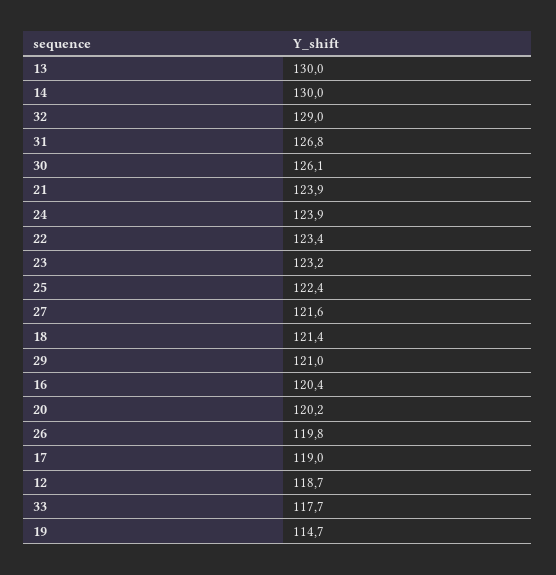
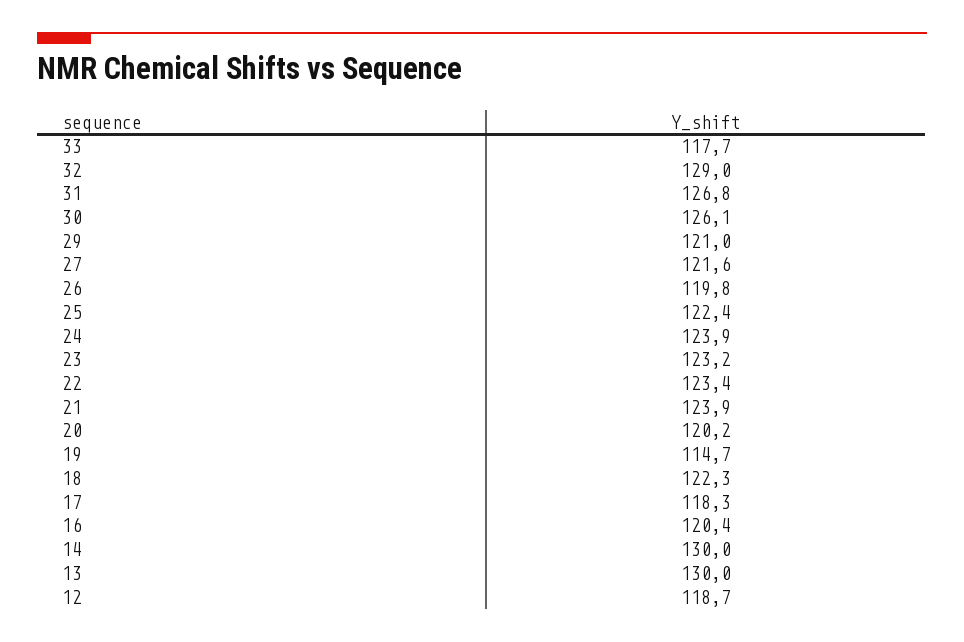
  {
    "13": 130,
    "14": 130,
    "32": 129,
    "31": 126.8,
    "30": 126.1,
    "21": 123.9,
    "24": 123.9,
    "22": 123.4,
    "23": 123.2,
    "25": 122.4,
    "27": 121.6,
-   "18": 121.4,
+   "18": 122.3,
    "29": 121,
    "16": 120.4,
    "20": 120.2,
    "26": 119.8,
-   "17": 119,
+   "17": 118.3,
    "12": 118.7,
    "33": 117.7,
    "19": 114.7
  }

